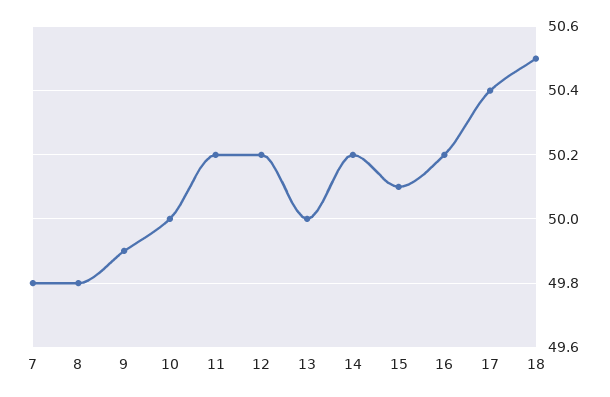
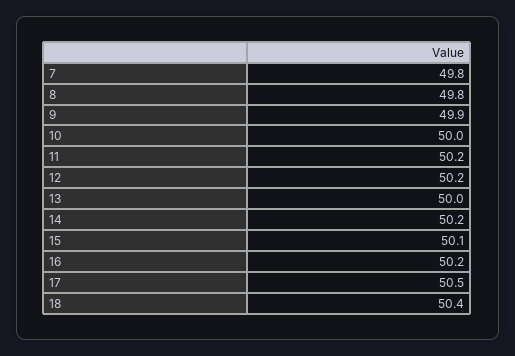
  {
    "7": 49.8,
    "8": 49.8,
    "9": 49.9,
    "10": 50,
    "11": 50.2,
    "12": 50.2,
    "13": 50,
    "14": 50.2,
    "15": 50.1,
    "16": 50.2,
-   "17": 50.4,
+   "17": 50.5,
-   "18": 50.5
+   "18": 50.4
  }

